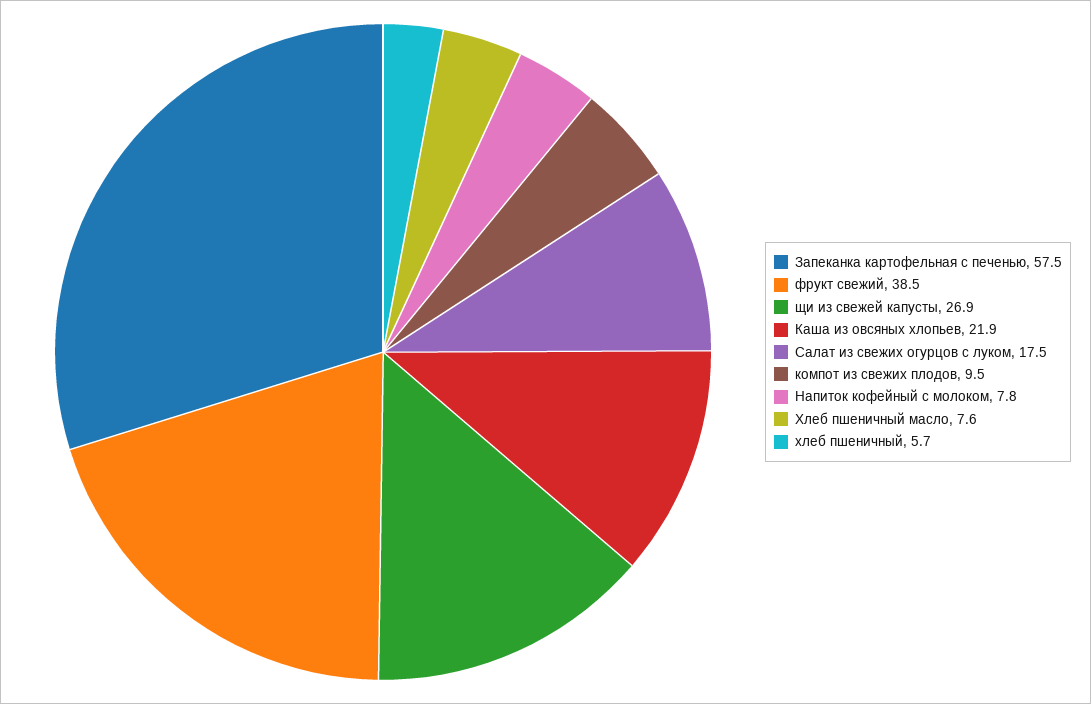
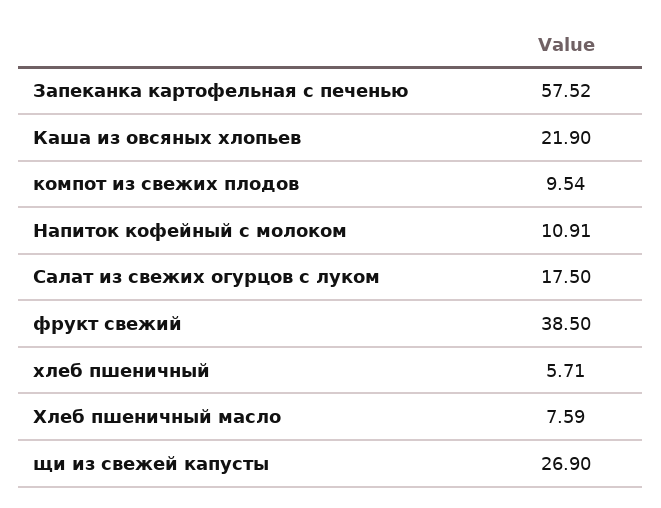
  {
    "Запеканка картофельная с печенью": 57.52,
    "фрукт свежий": 38.5,
    "щи из свежей капусты": 26.9,
    "Каша из овсяных хлопьев": 21.9,
    "Салат из свежих огурцов с луком": 17.5,
    "компот из свежих плодов": 9.54,
-   "Напиток кофейный с молоком": 7.8,
+   "Напиток кофейный с молоком": 10.91,
    "Хлеб пшеничный масло": 7.59,
    "хлеб пшеничный": 5.71
  }

